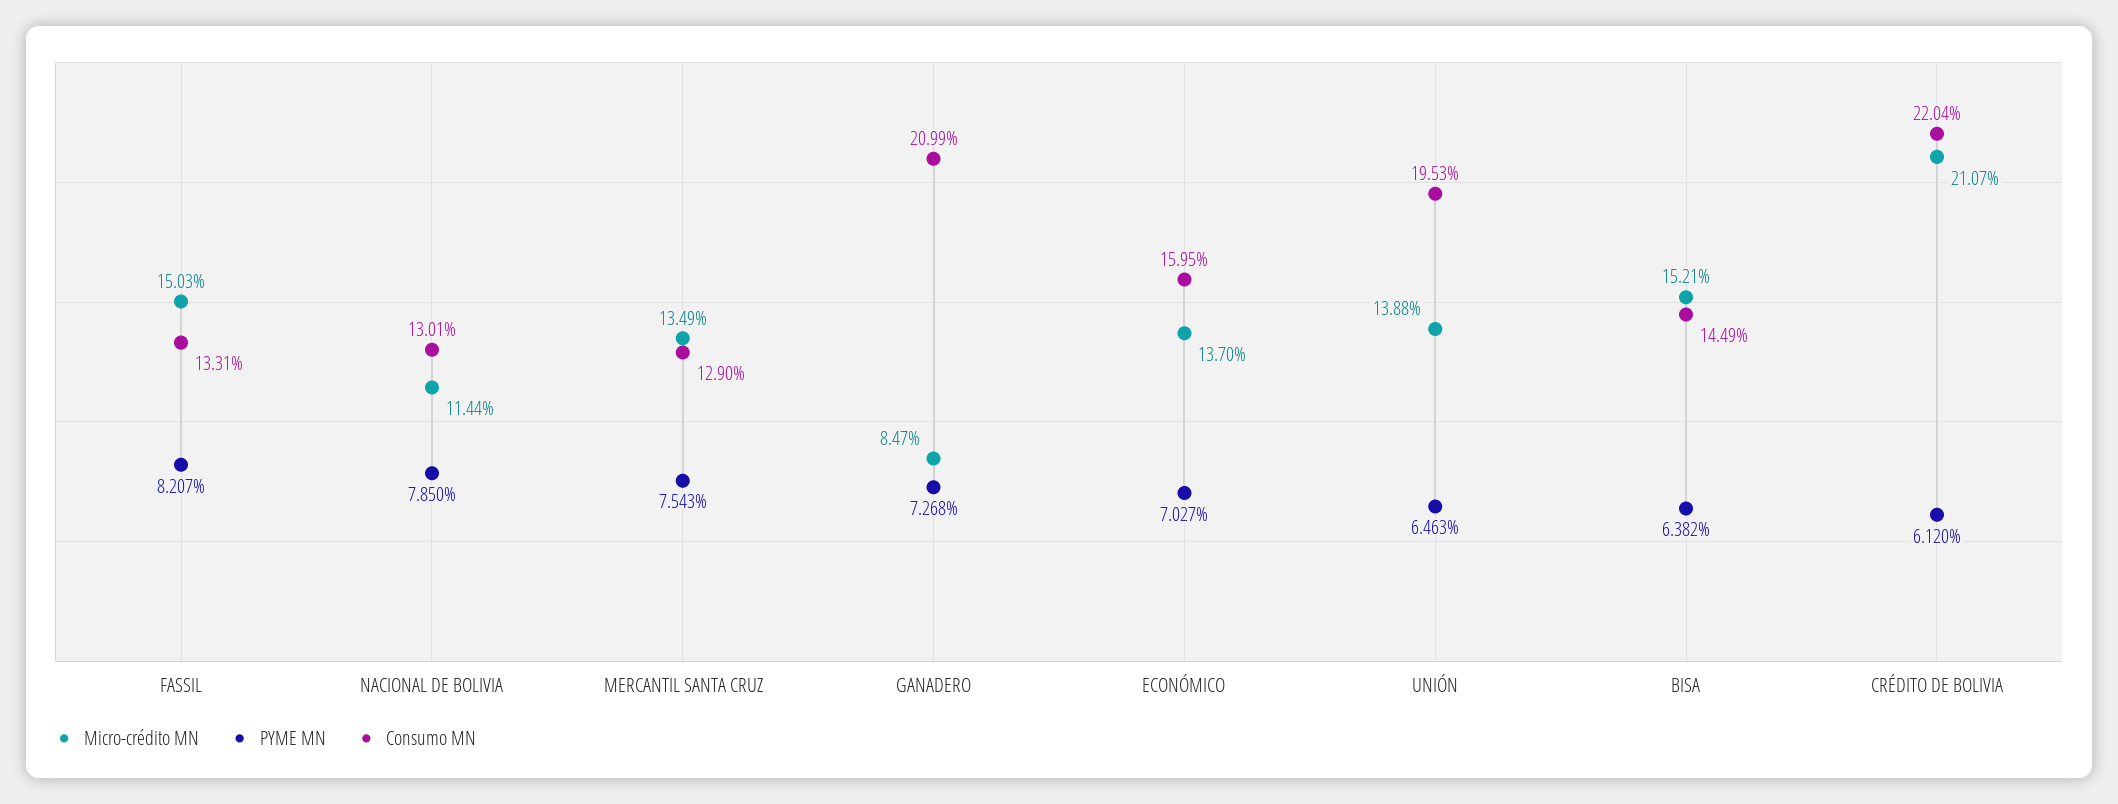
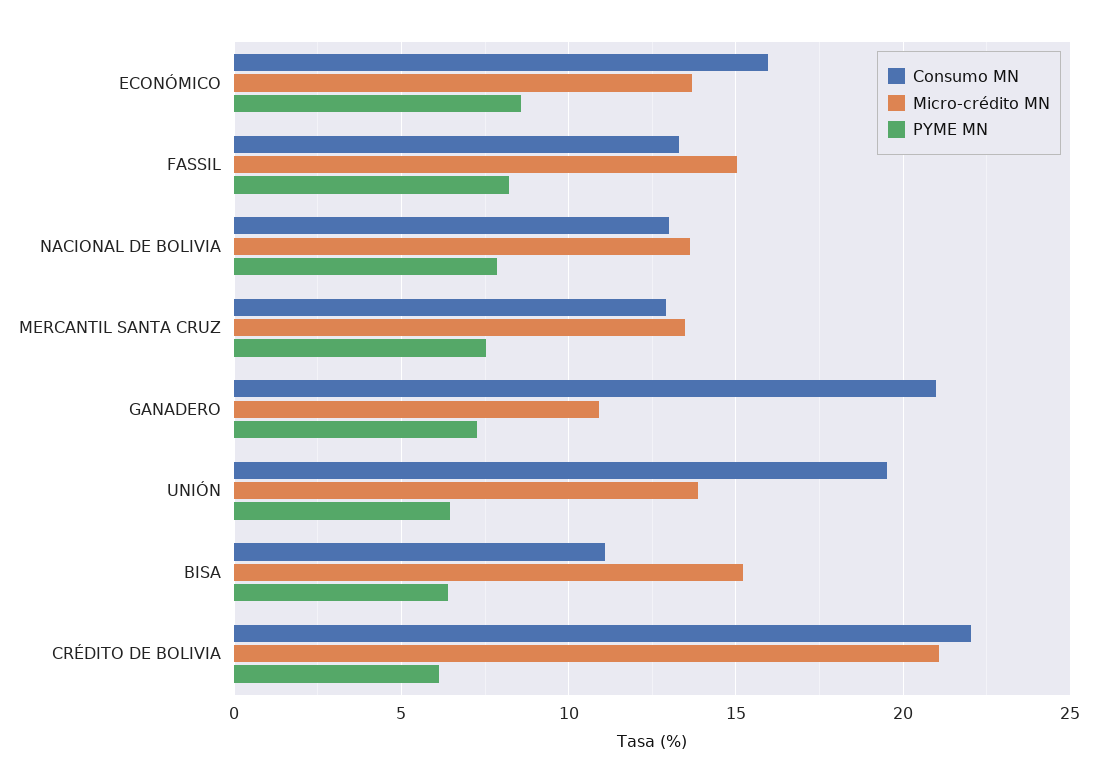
  {
    "Micro-crédito MN": {
      "FASSIL": 15.03,
-     "NACIONAL DE BOLIVIA": 11.44,
+     "NACIONAL DE BOLIVIA": 13.5,
      "MERCANTIL SANTA CRUZ": 13.49,
-     "GANADERO": 8.47,
+     "GANADERO": 11,
      "ECONÓMICO": 13.7,
      "UNIÓN": 13.88,
      "BISA": 15.21,
      "CRÉDITO DE BOLIVIA": 21.07
    },
    "PYME MN": {
      "FASSIL": 8.207,
      "NACIONAL DE BOLIVIA": 7.85,
      "MERCANTIL SANTA CRUZ": 7.543,
      "GANADERO": 7.268,
-     "ECONÓMICO": 7.027,
+     "ECONÓMICO": 8.5,
      "UNIÓN": 6.463,
      "BISA": 6.382,
      "CRÉDITO DE BOLIVIA": 6.12
    },
    "Consumo MN": {
      "FASSIL": 13.31,
      "NACIONAL DE BOLIVIA": 13.01,
      "MERCANTIL SANTA CRUZ": 12.9,
      "GANADERO": 20.99,
      "ECONÓMICO": 15.95,
      "UNIÓN": 19.53,
-     "BISA": 14.49,
+     "BISA": 11,
      "CRÉDITO DE BOLIVIA": 22.04
    }
  }

